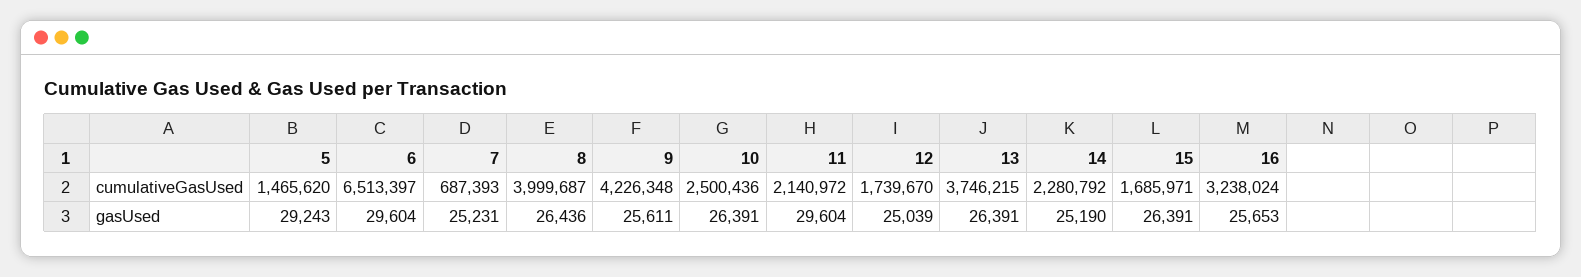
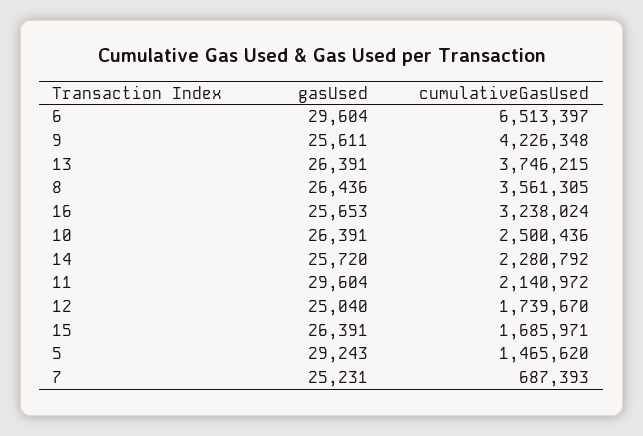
  {
    "5": {
      "cumulativeGasUsed": 1465620,
      "gasUsed": 29243
    },
    "6": {
      "cumulativeGasUsed": 6513397,
      "gasUsed": 29604
    },
    "7": {
      "cumulativeGasUsed": 687393,
      "gasUsed": 25231
    },
    "8": {
-     "cumulativeGasUsed": 3999687,
+     "cumulativeGasUsed": 3561305,
      "gasUsed": 26436
    },
    "9": {
      "cumulativeGasUsed": 4226348,
      "gasUsed": 25611
    },
    "10": {
      "cumulativeGasUsed": 2500436,
      "gasUsed": 26391
    },
    "11": {
      "cumulativeGasUsed": 2140972,
      "gasUsed": 29604
    },
    "12": {
      "cumulativeGasUsed": 1739670,
-     "gasUsed": 25039
+     "gasUsed": 25040
    },
    "13": {
      "cumulativeGasUsed": 3746215,
      "gasUsed": 26391
    },
    "14": {
      "cumulativeGasUsed": 2280792,
-     "gasUsed": 25190
+     "gasUsed": 25720
    },
    "15": {
      "cumulativeGasUsed": 1685971,
      "gasUsed": 26391
    },
    "16": {
      "cumulativeGasUsed": 3238024,
      "gasUsed": 25653
    }
  }

